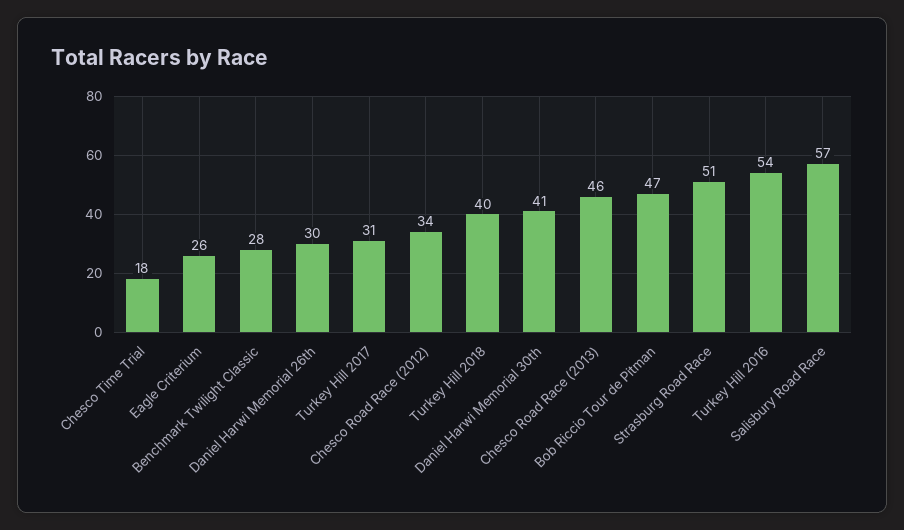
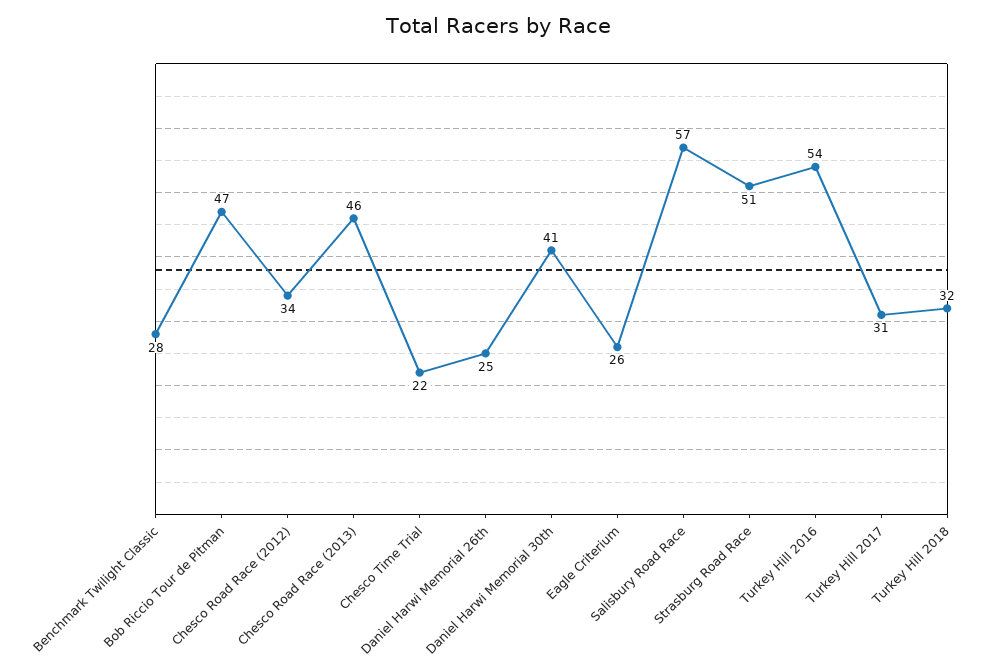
  {
-   "Chesco Time Trial": 18,
+   "Chesco Time Trial": 22,
    "Eagle Criterium": 26,
    "Benchmark Twilight Classic": 28,
-   "Daniel Harwi Memorial 26th": 30,
+   "Daniel Harwi Memorial 26th": 25,
    "Turkey Hill 2017": 31,
    "Chesco Road Race (2012)": 34,
-   "Turkey Hill 2018": 40,
+   "Turkey Hill 2018": 32,
    "Daniel Harwi Memorial 30th": 41,
    "Chesco Road Race (2013)": 46,
    "Bob Riccio Tour de Pitman": 47,
    "Strasburg Road Race": 51,
    "Turkey Hill 2016": 54,
    "Salisbury Road Race": 57
  }

